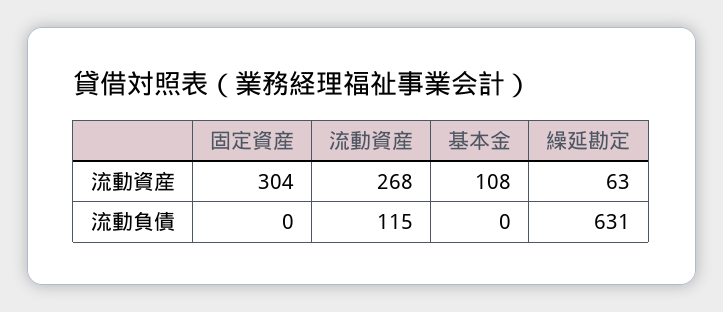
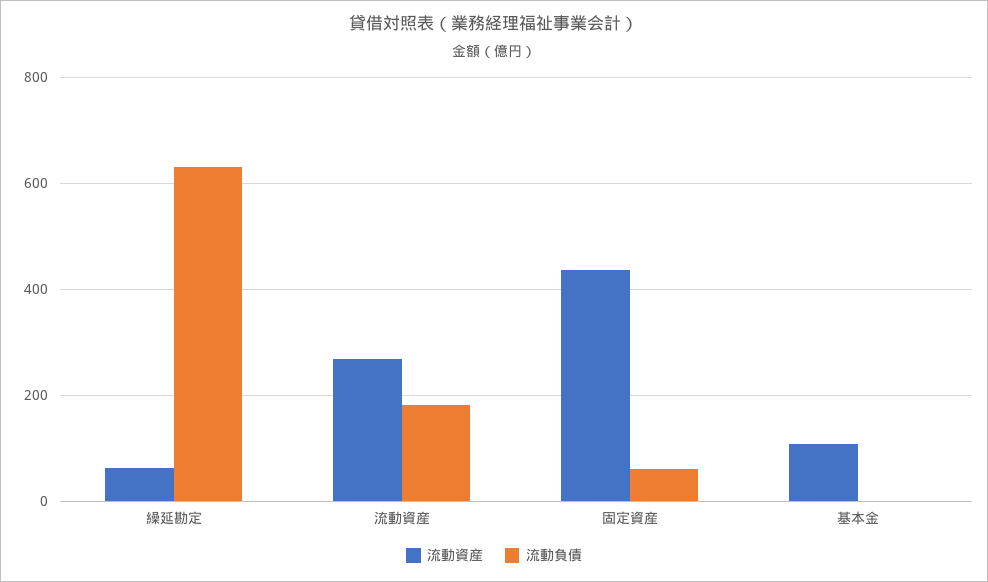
  {
    "流動資産": {
-     "固定資産": 304,
+     "固定資産": 440,
      "流動資産": 268,
      "基本金": 108,
      "繰延勘定": 63
    },
    "流動負債": {
-     "固定資産": 0,
+     "固定資産": 60,
-     "流動資産": 115,
+     "流動資産": 180,
      "基本金": 0,
      "繰延勘定": 631
    }
  }

